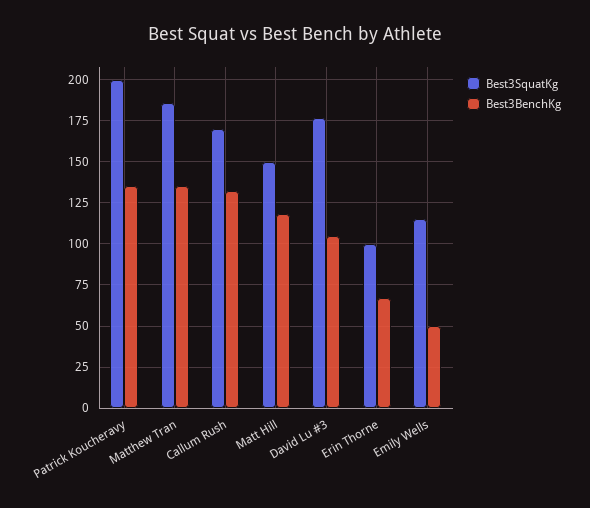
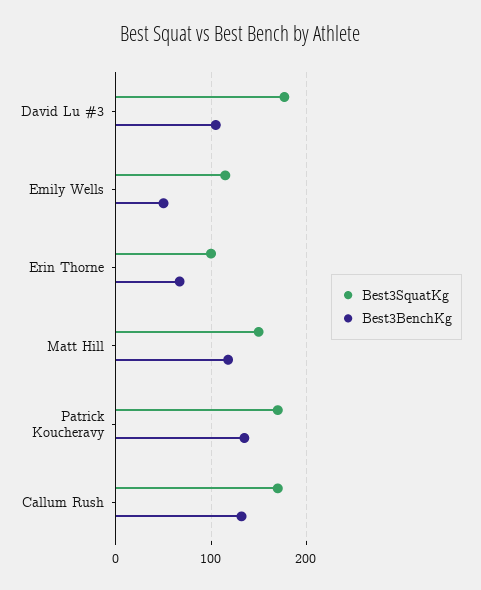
  {
    "Best3SquatKg": {
-     "Patrick Koucheravy": 200,
+     "Patrick Koucheravy": 170,
-     "Matthew Tran": 185,
      "Callum Rush": 170,
      "Matt Hill": 150,
      "David Lu #3": 175,
      "Erin Thorne": 100,
      "Emily Wells": 115
    },
    "Best3BenchKg": {
      "Patrick Koucheravy": 135,
-     "Matthew Tran": 135,
      "Callum Rush": 130,
      "Matt Hill": 120,
      "David Lu #3": 105,
      "Erin Thorne": 65,
      "Emily Wells": 50
    }
  }

